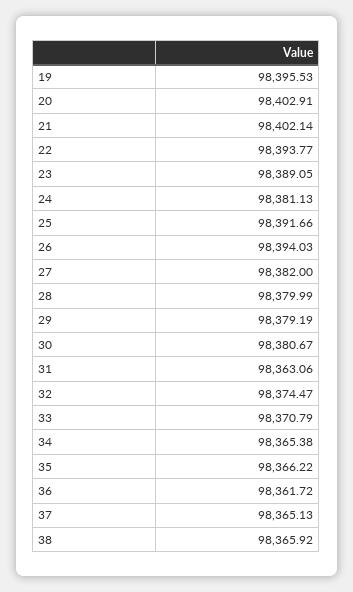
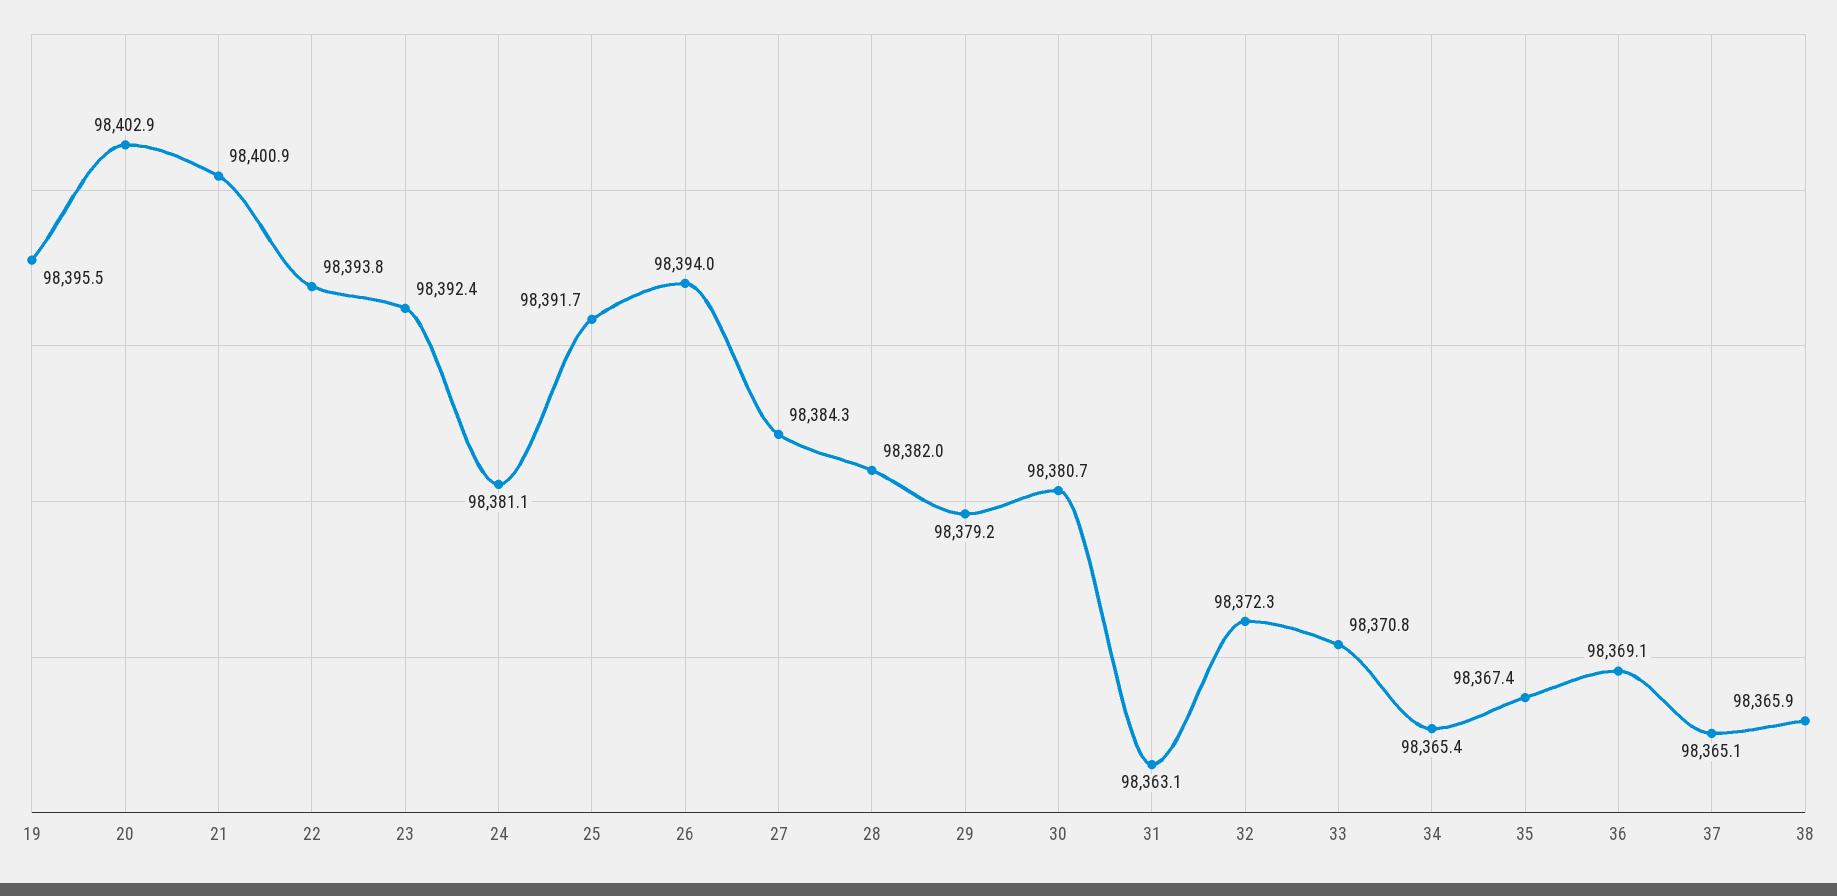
  {
    "19": 98395.53,
    "20": 98402.91,
-   "21": 98402.14,
+   "21": 98400.9,
    "22": 98393.77,
-   "23": 98389.05,
+   "23": 98392.4,
    "24": 98381.13,
    "25": 98391.66,
    "26": 98394.03,
-   "27": 98382,
+   "27": 98384.3,
-   "28": 98379.99,
+   "28": 98382,
    "29": 98379.19,
    "30": 98380.67,
    "31": 98363.06,
-   "32": 98374.47,
+   "32": 98372.3,
    "33": 98370.79,
    "34": 98365.38,
-   "35": 98366.22,
+   "35": 98367.4,
-   "36": 98361.72,
+   "36": 98369.1,
    "37": 98365.13,
    "38": 98365.92
  }

